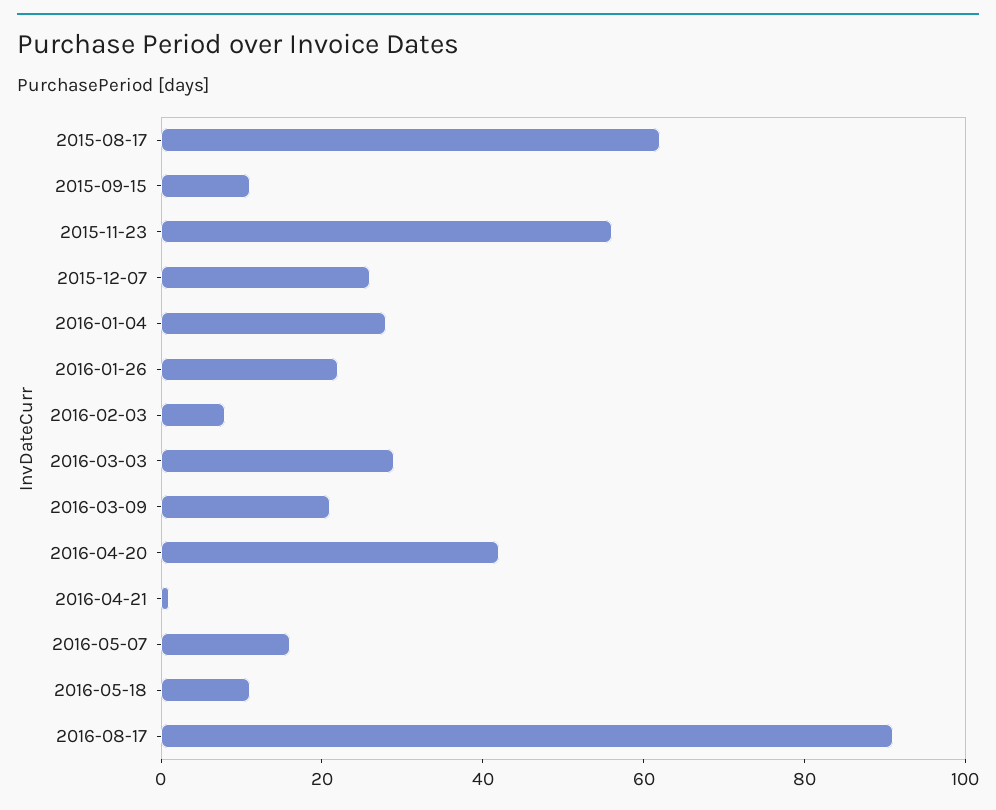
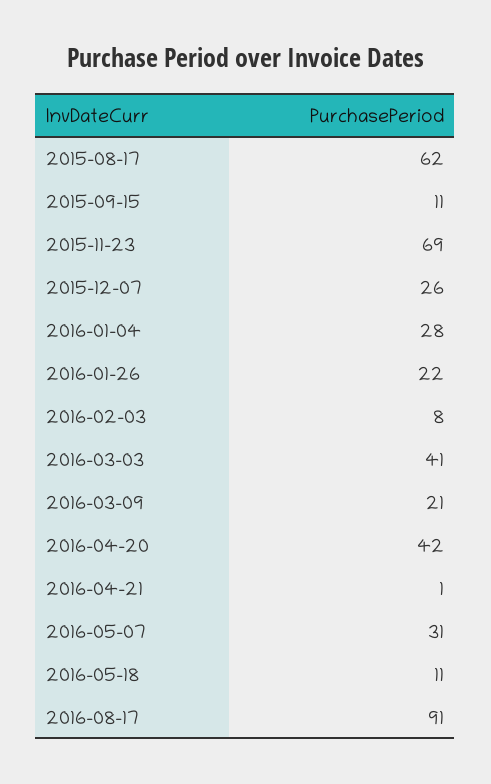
  {
    "2015-08-17": 62,
    "2015-09-15": 11,
-   "2015-11-23": 55,
+   "2015-11-23": 69,
    "2015-12-07": 26,
    "2016-01-04": 28,
    "2016-01-26": 22,
    "2016-02-03": 8,
-   "2016-03-03": 30,
+   "2016-03-03": 41,
    "2016-03-09": 21,
    "2016-04-20": 42,
    "2016-04-21": 1,
-   "2016-05-07": 15,
+   "2016-05-07": 31,
    "2016-05-18": 11,
    "2016-08-17": 91
  }

